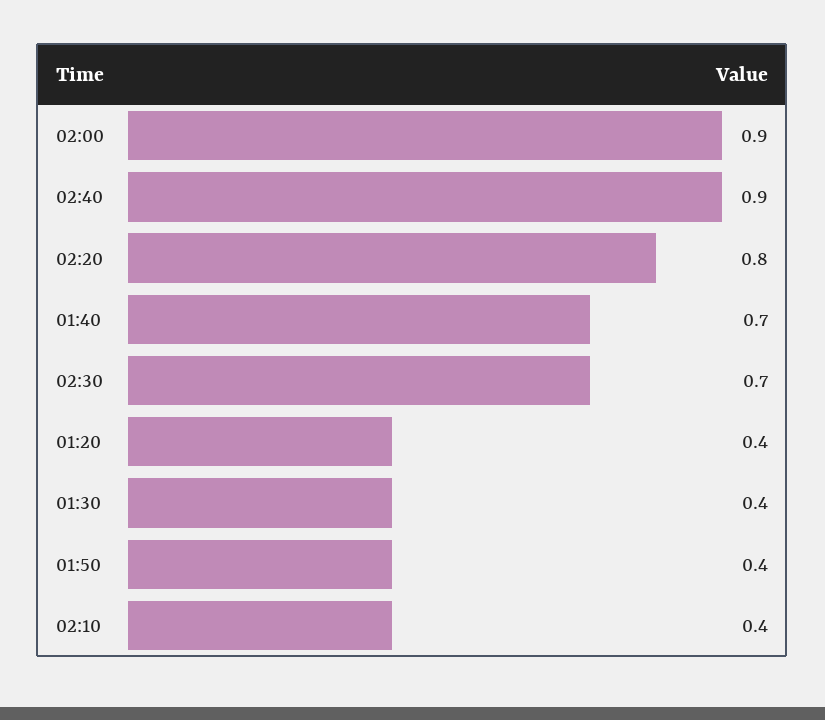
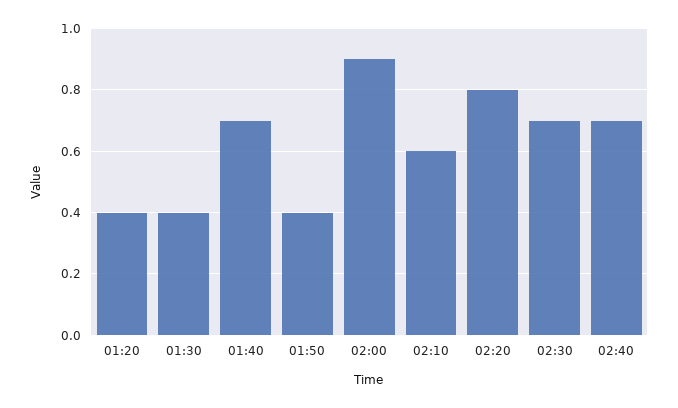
  {
    "02:00": 0.9,
-   "02:40": 0.9,
+   "02:40": 0.7,
    "02:20": 0.8,
    "01:40": 0.7,
    "02:30": 0.7,
    "01:20": 0.4,
    "01:30": 0.4,
    "01:50": 0.4,
-   "02:10": 0.4
+   "02:10": 0.6
  }

